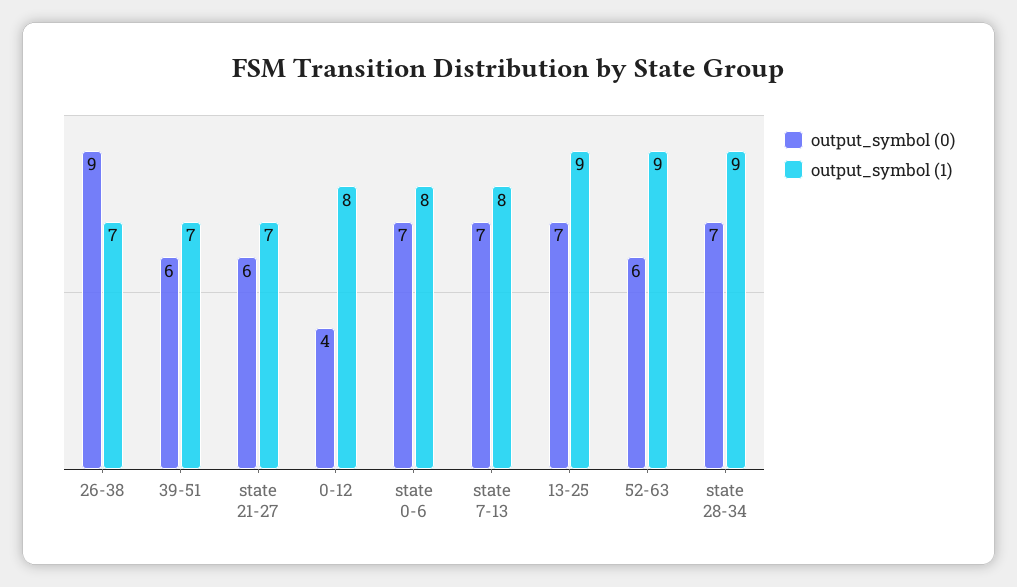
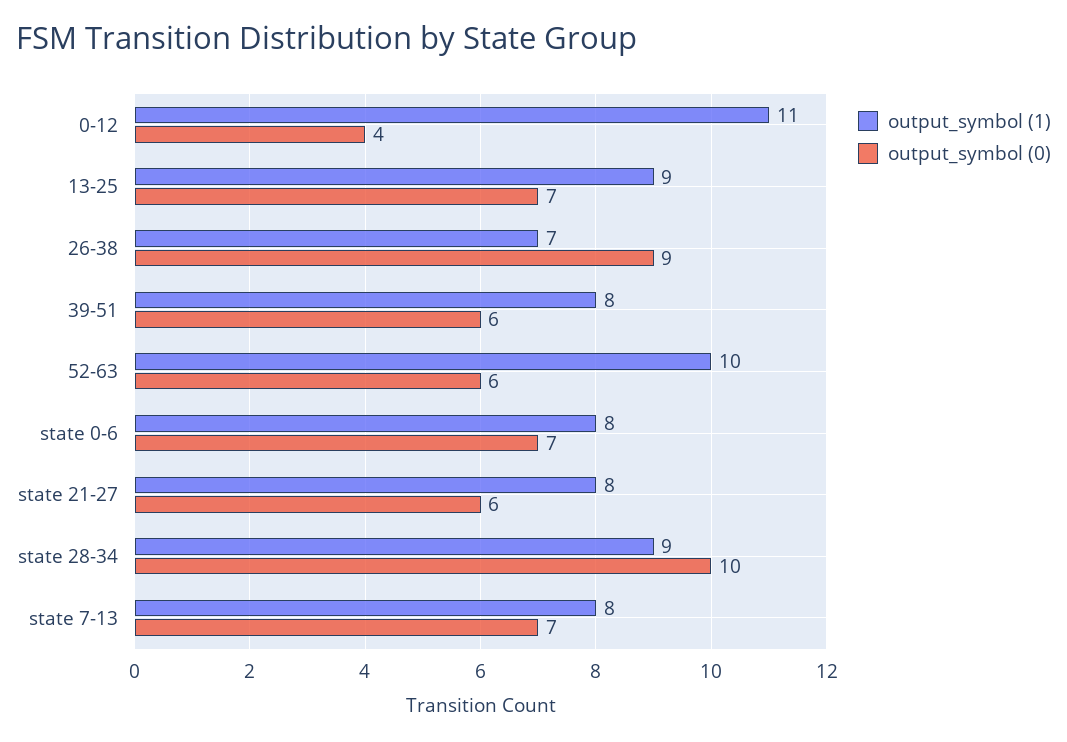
  {
    "output_symbol (0)": {
      "26-38": 9,
      "39-51": 6,
      "state 21-27": 6,
      "0-12": 4,
      "state 0-6": 7,
      "state 7-13": 7,
      "13-25": 7,
      "52-63": 6,
-     "state 28-34": 7
+     "state 28-34": 10
    },
    "output_symbol (1)": {
      "26-38": 7,
-     "39-51": 7,
+     "39-51": 8,
-     "state 21-27": 7,
+     "state 21-27": 8,
-     "0-12": 8,
+     "0-12": 11,
      "state 0-6": 8,
      "state 7-13": 8,
      "13-25": 9,
-     "52-63": 9,
+     "52-63": 10,
      "state 28-34": 9
    }
  }

